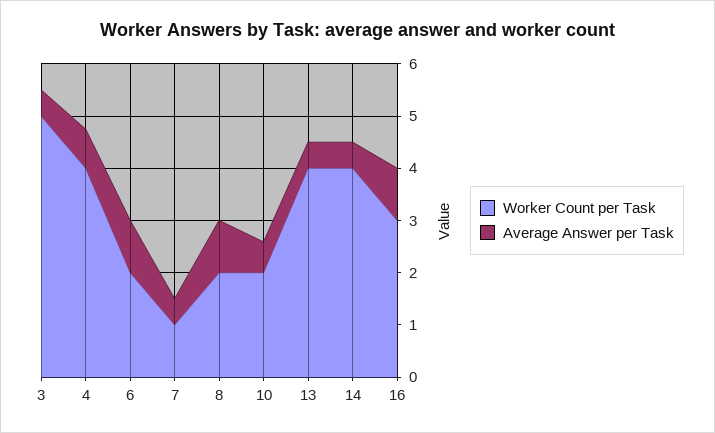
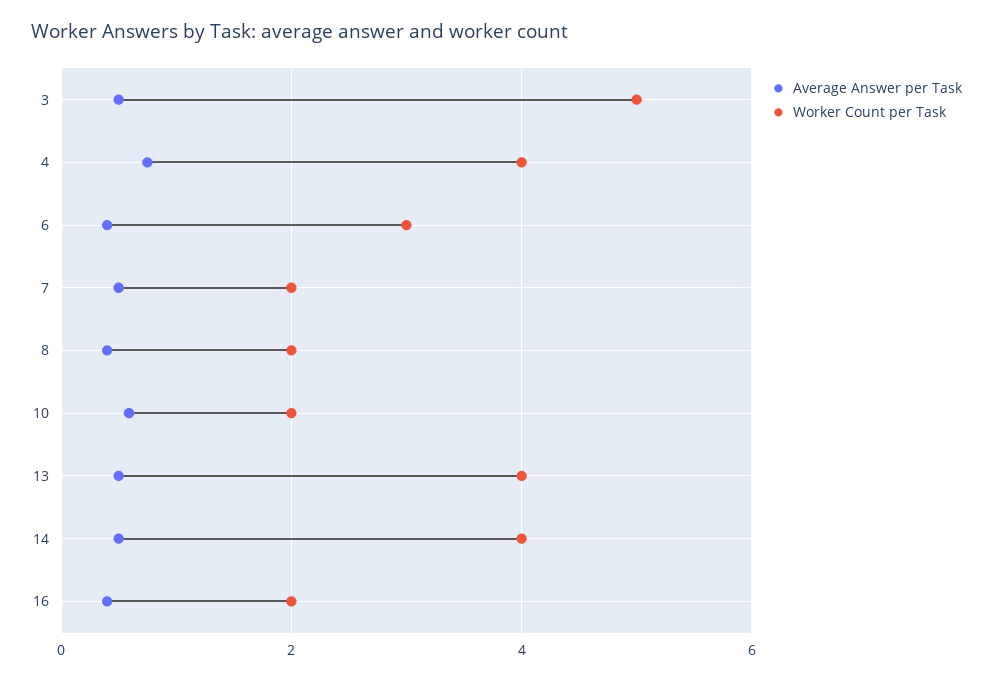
  {
    "Worker Count per Task": {
      "3": 5,
      "4": 4,
-     "6": 2,
+     "6": 3,
-     "7": 1,
+     "7": 2,
      "8": 2,
      "10": 2,
      "13": 4,
      "14": 4,
-     "16": 3
+     "16": 2
    },
    "Average Answer per Task": {
      "3": 0.6,
      "4": 0.8,
-     "6": 1,
+     "6": 0.4,
      "7": 0.6,
-     "8": 1,
+     "8": 0.4,
      "10": 0.6,
      "13": 0.6,
      "14": 0.6,
-     "16": 1
+     "16": 0.4
    }
  }

